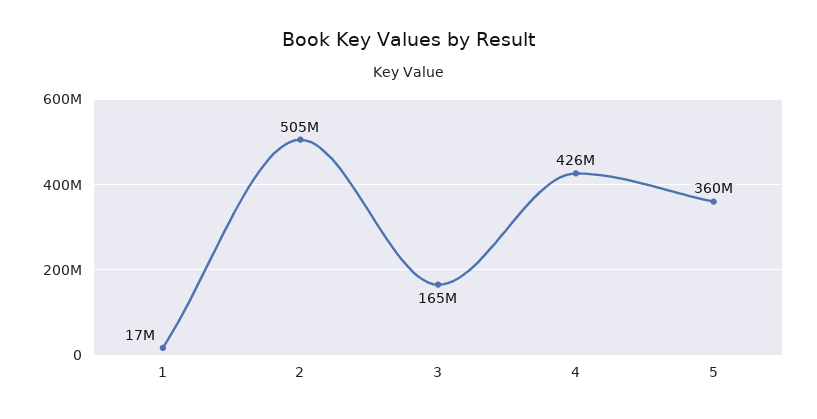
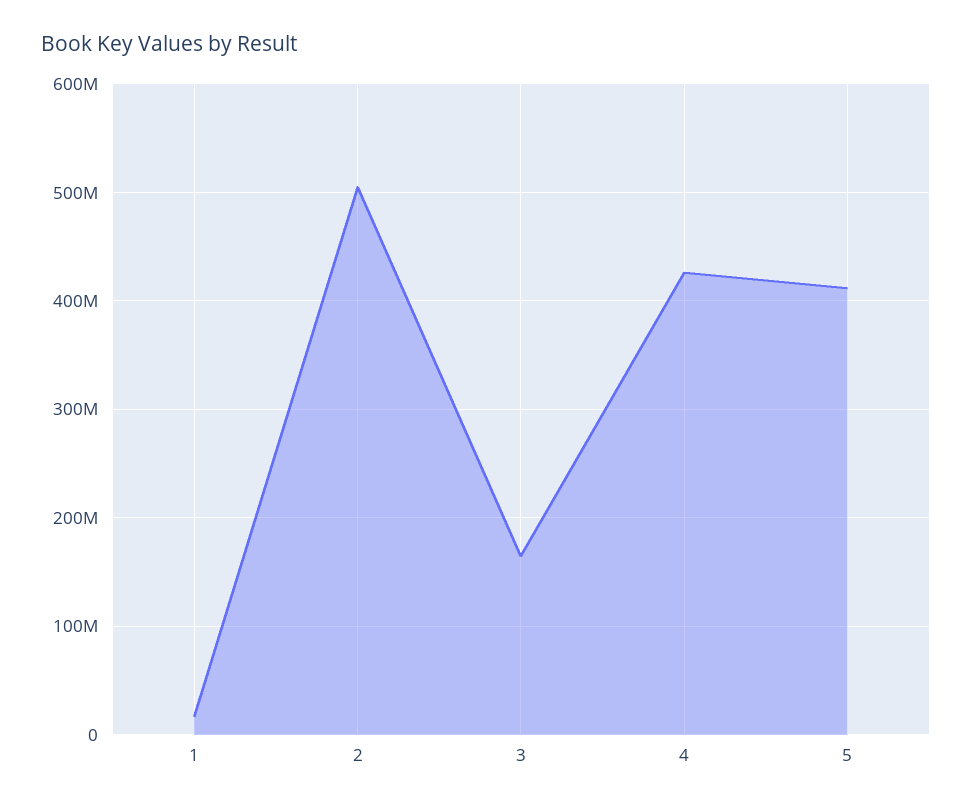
  {
    "1": 17000000,
    "2": 505000000,
    "3": 165000000,
    "4": 426000000,
-   "5": 360000000
+   "5": 410000000
  }

